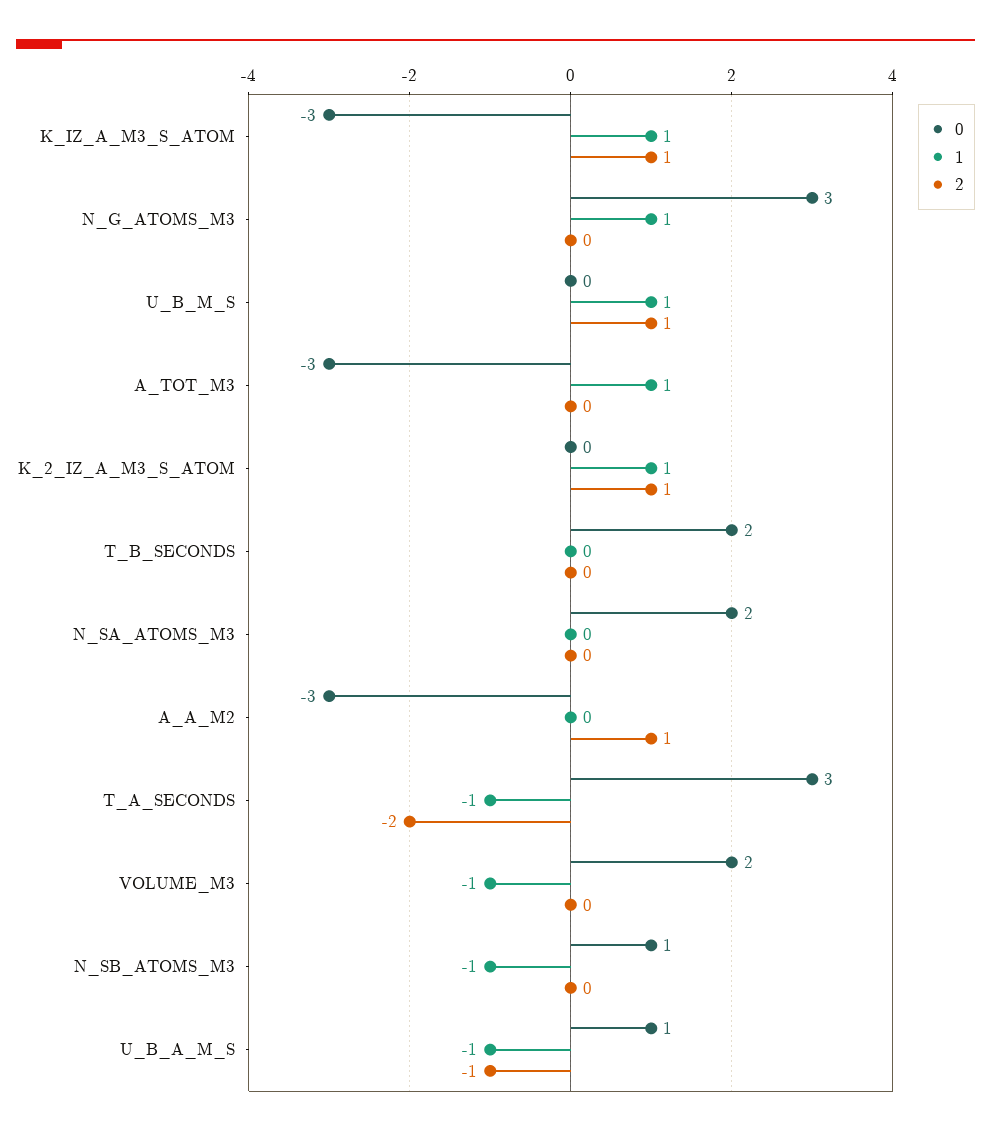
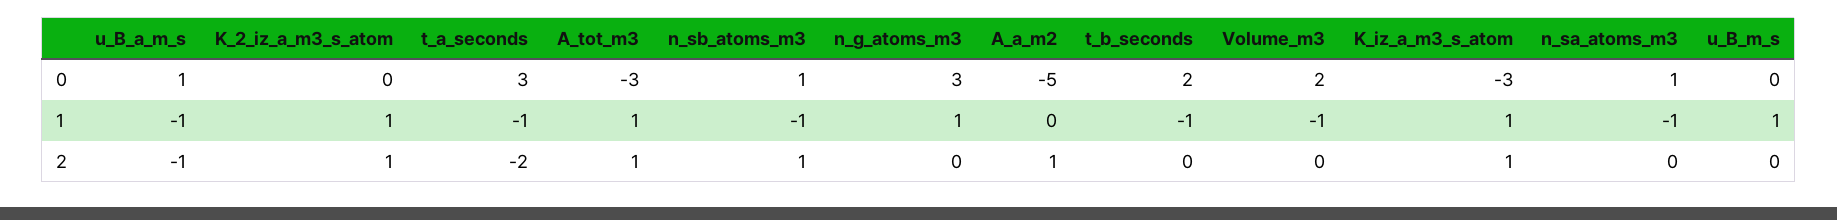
  {
    "0": {
      "K_IZ_A_M3_S_ATOM": -3,
      "N_G_ATOMS_M3": 3,
      "U_B_M_S": 0,
      "A_TOT_M3": -3,
      "K_2_IZ_A_M3_S_ATOM": 0,
      "T_B_SECONDS": 2,
-     "N_SA_ATOMS_M3": 2,
+     "N_SA_ATOMS_M3": 1,
-     "A_A_M2": -3,
+     "A_A_M2": -5,
      "T_A_SECONDS": 3,
      "VOLUME_M3": 2,
      "N_SB_ATOMS_M3": 1,
      "U_B_A_M_S": 1
    },
    "1": {
      "K_IZ_A_M3_S_ATOM": 1,
      "N_G_ATOMS_M3": 1,
      "U_B_M_S": 1,
      "A_TOT_M3": 1,
      "K_2_IZ_A_M3_S_ATOM": 1,
-     "T_B_SECONDS": 0,
+     "T_B_SECONDS": -1,
-     "N_SA_ATOMS_M3": 0,
+     "N_SA_ATOMS_M3": -1,
      "A_A_M2": 0,
      "T_A_SECONDS": -1,
      "VOLUME_M3": -1,
      "N_SB_ATOMS_M3": -1,
      "U_B_A_M_S": -1
    },
    "2": {
      "K_IZ_A_M3_S_ATOM": 1,
      "N_G_ATOMS_M3": 0,
-     "U_B_M_S": 1,
+     "U_B_M_S": 0,
-     "A_TOT_M3": 0,
+     "A_TOT_M3": 1,
      "K_2_IZ_A_M3_S_ATOM": 1,
      "T_B_SECONDS": 0,
      "N_SA_ATOMS_M3": 0,
      "A_A_M2": 1,
      "T_A_SECONDS": -2,
      "VOLUME_M3": 0,
-     "N_SB_ATOMS_M3": 0,
+     "N_SB_ATOMS_M3": 1,
      "U_B_A_M_S": -1
    }
  }

